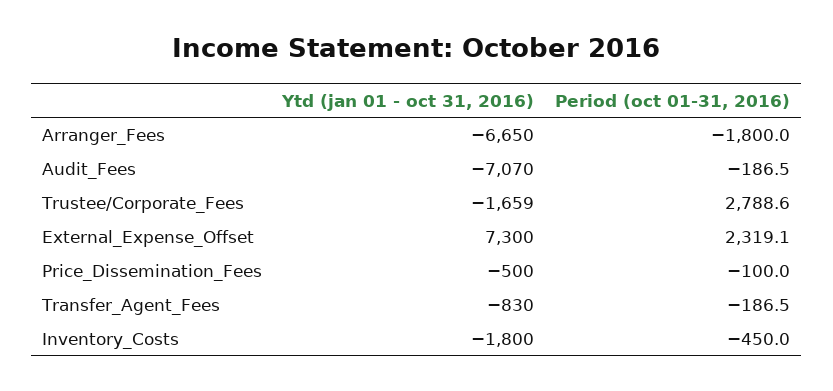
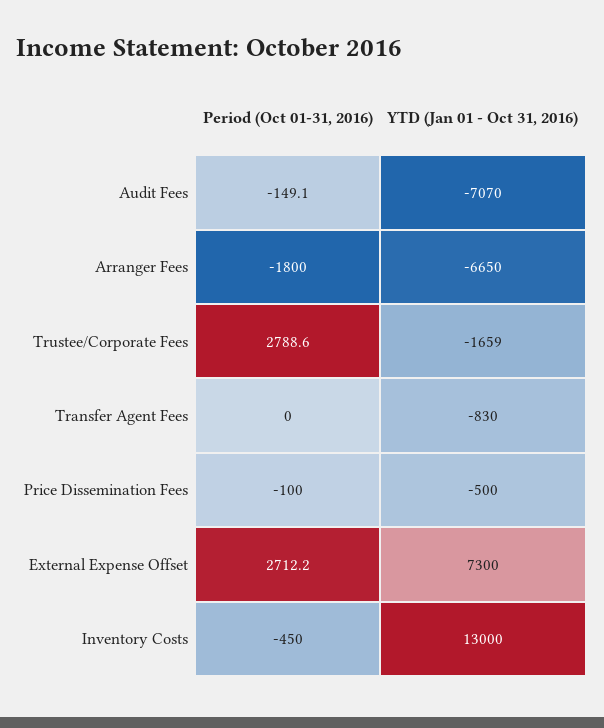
  {
    "Ytd (jan 01 - oct 31, 2016)": {
      "Arranger_Fees": -6650,
      "Audit_Fees": -7070,
      "Trustee/Corporate_Fees": -1659,
      "External_Expense_Offset": 7300,
      "Price_Dissemination_Fees": -500,
      "Transfer_Agent_Fees": -830,
-     "Inventory_Costs": -1800
+     "Inventory_Costs": 13000
    },
    "Period (oct 01-31, 2016)": {
      "Arranger_Fees": -1800,
-     "Audit_Fees": -186.5,
+     "Audit_Fees": -149.1,
      "Trustee/Corporate_Fees": 2788.6,
-     "External_Expense_Offset": 2319.1,
+     "External_Expense_Offset": 2712.2,
      "Price_Dissemination_Fees": -100,
-     "Transfer_Agent_Fees": -186.5,
+     "Transfer_Agent_Fees": 0,
      "Inventory_Costs": -450
    }
  }

